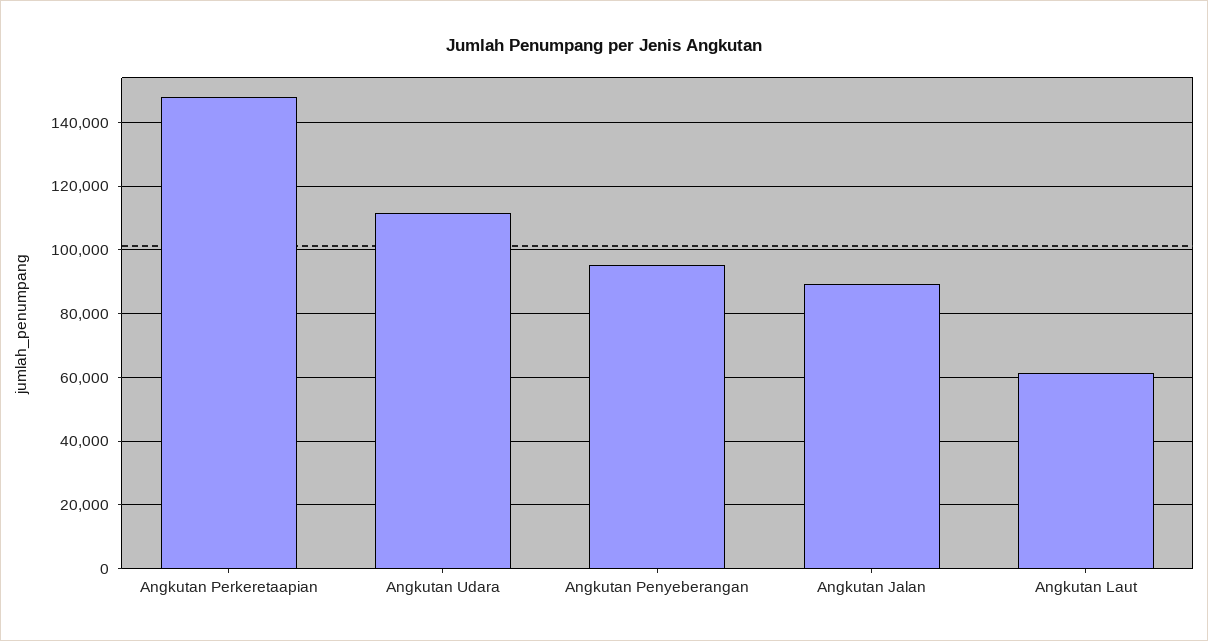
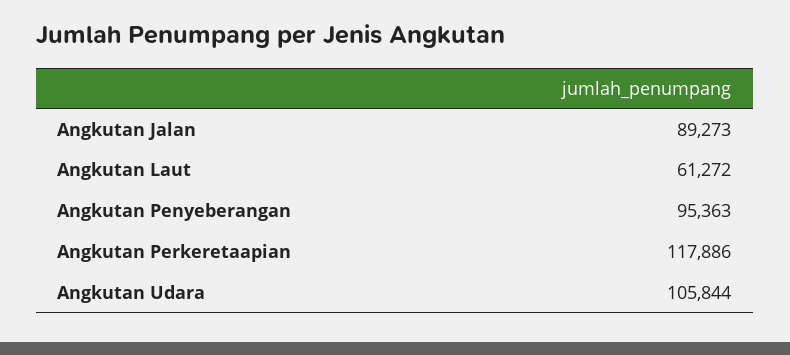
  {
-   "Angkutan Perkeretaapian": 148000,
+   "Angkutan Perkeretaapian": 117886,
-   "Angkutan Udara": 112000,
+   "Angkutan Udara": 105844,
    "Angkutan Penyeberangan": 95363,
    "Angkutan Jalan": 89273,
    "Angkutan Laut": 61272
  }

